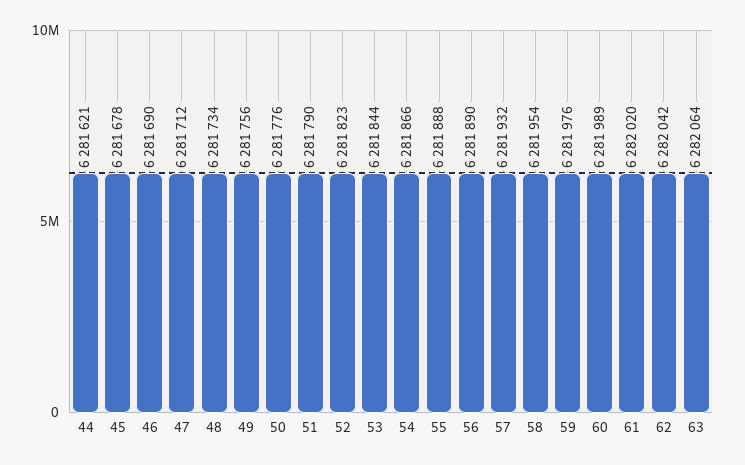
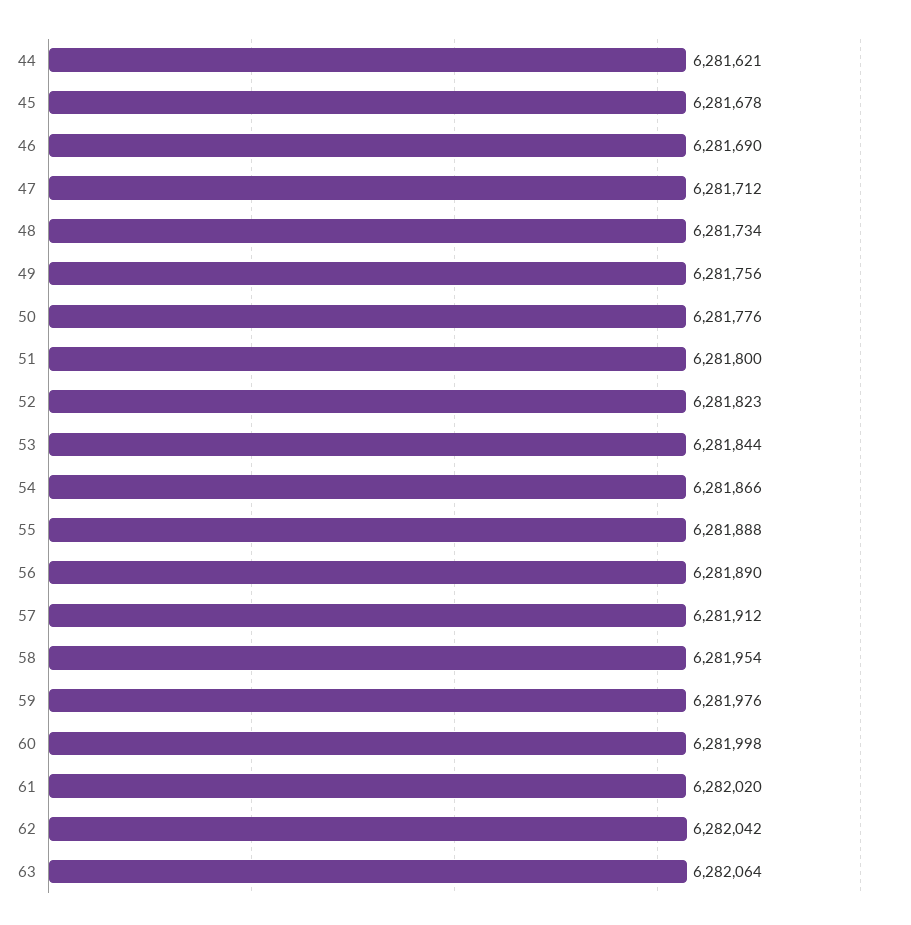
  {
    "44": 6281621,
    "45": 6281678,
    "46": 6281690,
    "47": 6281712,
    "48": 6281734,
    "49": 6281756,
    "50": 6281776,
-   "51": 6281790,
+   "51": 6281800,
    "52": 6281823,
    "53": 6281844,
    "54": 6281866,
    "55": 6281888,
    "56": 6281890,
-   "57": 6281932,
+   "57": 6281912,
    "58": 6281954,
    "59": 6281976,
-   "60": 6281989,
+   "60": 6281998,
    "61": 6282020,
    "62": 6282042,
    "63": 6282064
  }

